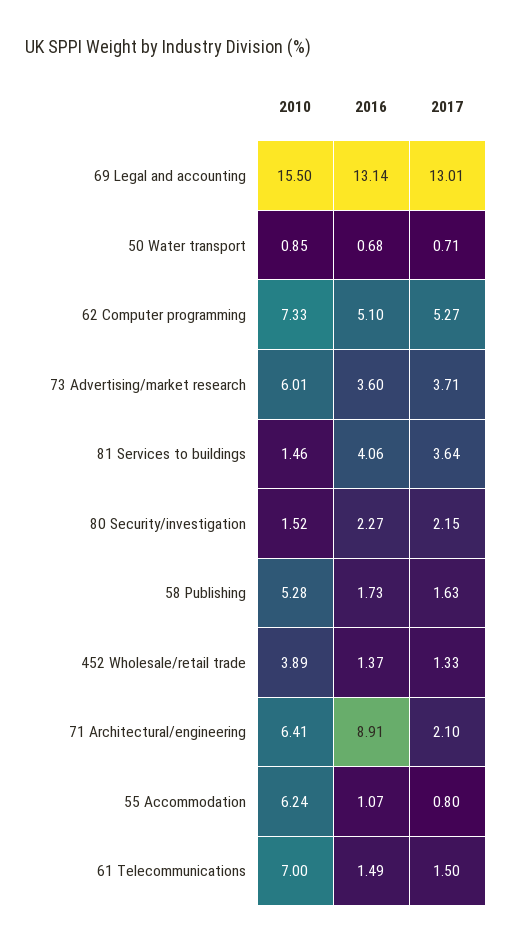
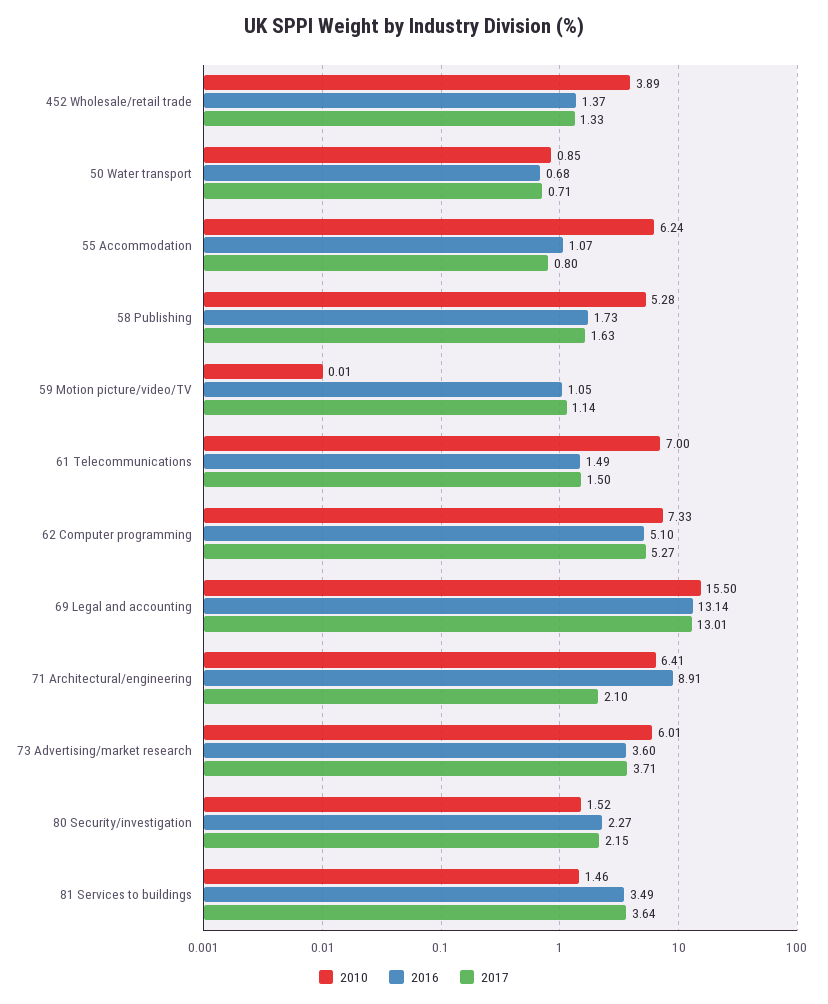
  {
    "2010": {
      "69 Legal and accounting": 15.5,
      "50 Water transport": 0.85,
      "62 Computer programming": 7.33,
      "73 Advertising/market research": 6.01,
      "81 Services to buildings": 1.46,
      "80 Security/investigation": 1.52,
      "58 Publishing": 5.28,
      "452 Wholesale/retail trade": 3.89,
      "71 Architectural/engineering": 6.41,
      "55 Accommodation": 6.24,
-     "61 Telecommunications": 7
+     "61 Telecommunications": 7,
+     "59 Motion picture/video/TV": 0.01
    },
    "2016": {
      "69 Legal and accounting": 13.14,
      "50 Water transport": 0.68,
      "62 Computer programming": 5.1,
      "73 Advertising/market research": 3.6,
-     "81 Services to buildings": 4.06,
+     "81 Services to buildings": 3.49,
      "80 Security/investigation": 2.27,
      "58 Publishing": 1.73,
      "452 Wholesale/retail trade": 1.37,
      "71 Architectural/engineering": 8.91,
      "55 Accommodation": 1.07,
-     "61 Telecommunications": 1.49
+     "61 Telecommunications": 1.49,
+     "59 Motion picture/video/TV": 1.05
    },
    "2017": {
      "69 Legal and accounting": 13.01,
      "50 Water transport": 0.71,
      "62 Computer programming": 5.27,
      "73 Advertising/market research": 3.71,
      "81 Services to buildings": 3.64,
      "80 Security/investigation": 2.15,
      "58 Publishing": 1.63,
      "452 Wholesale/retail trade": 1.33,
      "71 Architectural/engineering": 2.1,
      "55 Accommodation": 0.8,
-     "61 Telecommunications": 1.5
+     "61 Telecommunications": 1.5,
+     "59 Motion picture/video/TV": 1.14
    }
  }

